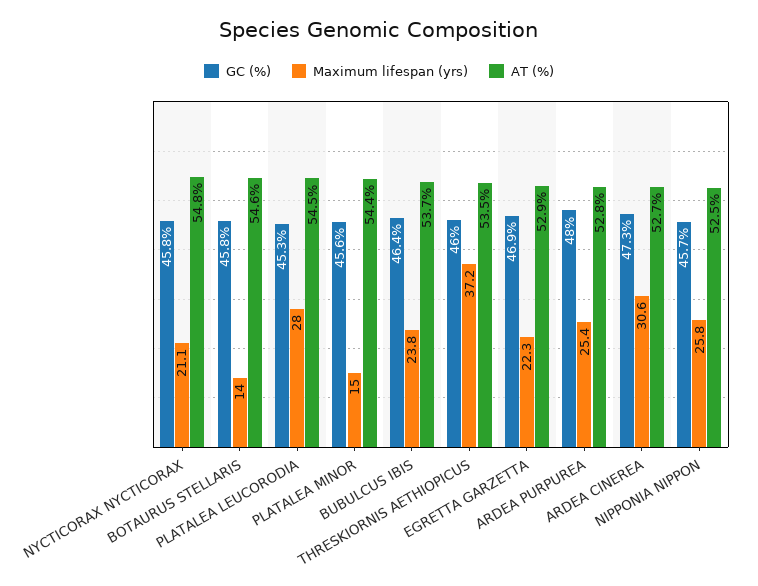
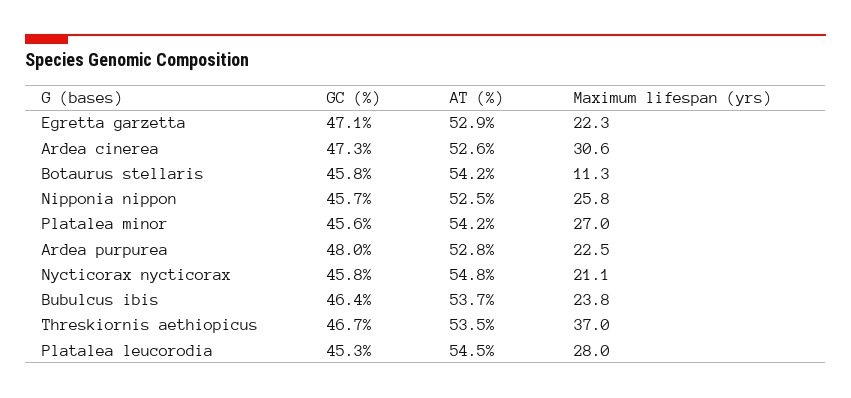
  {
    "GC (%)": {
      "NYCTICORAX NYCTICORAX": 45.8,
      "BOTAURUS STELLARIS": 45.8,
      "PLATALEA LEUCORODIA": 45.3,
      "PLATALEA MINOR": 45.6,
      "BUBULCUS IBIS": 46.4,
-     "THRESKIORNIS AETHIOPICUS": 46,
+     "THRESKIORNIS AETHIOPICUS": 46.7,
-     "EGRETTA GARZETTA": 46.9,
+     "EGRETTA GARZETTA": 47.1,
      "ARDEA PURPUREA": 48,
      "ARDEA CINEREA": 47.3,
      "NIPPONIA NIPPON": 45.7
    },
    "Maximum lifespan (yrs)": {
      "NYCTICORAX NYCTICORAX": 21.1,
-     "BOTAURUS STELLARIS": 14,
+     "BOTAURUS STELLARIS": 11.3,
      "PLATALEA LEUCORODIA": 28,
-     "PLATALEA MINOR": 15,
+     "PLATALEA MINOR": 27,
      "BUBULCUS IBIS": 23.8,
-     "THRESKIORNIS AETHIOPICUS": 37.2,
+     "THRESKIORNIS AETHIOPICUS": 37,
      "EGRETTA GARZETTA": 22.3,
-     "ARDEA PURPUREA": 25.4,
+     "ARDEA PURPUREA": 22.5,
      "ARDEA CINEREA": 30.6,
      "NIPPONIA NIPPON": 25.8
    },
    "AT (%)": {
      "NYCTICORAX NYCTICORAX": 54.8,
-     "BOTAURUS STELLARIS": 54.6,
+     "BOTAURUS STELLARIS": 54.2,
      "PLATALEA LEUCORODIA": 54.5,
-     "PLATALEA MINOR": 54.4,
+     "PLATALEA MINOR": 54.2,
      "BUBULCUS IBIS": 53.7,
      "THRESKIORNIS AETHIOPICUS": 53.5,
      "EGRETTA GARZETTA": 52.9,
      "ARDEA PURPUREA": 52.8,
-     "ARDEA CINEREA": 52.7,
+     "ARDEA CINEREA": 52.6,
      "NIPPONIA NIPPON": 52.5
    }
  }

